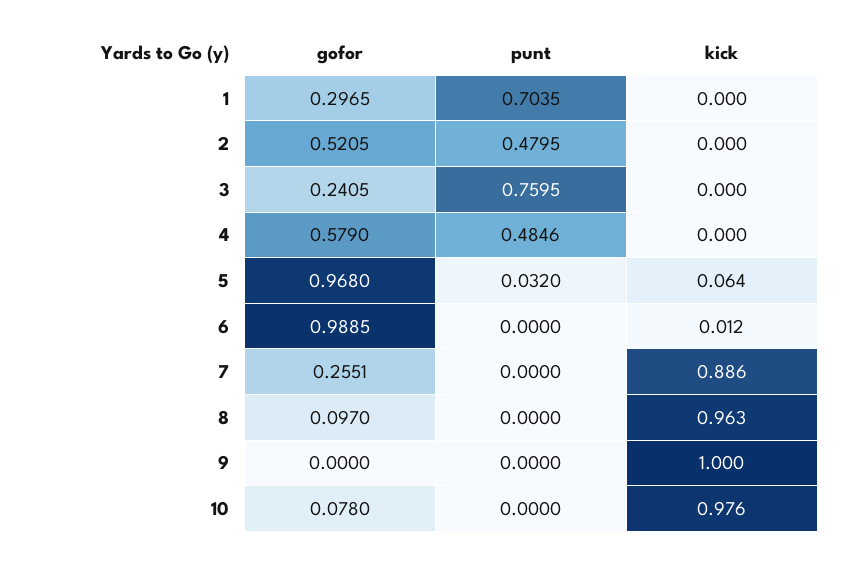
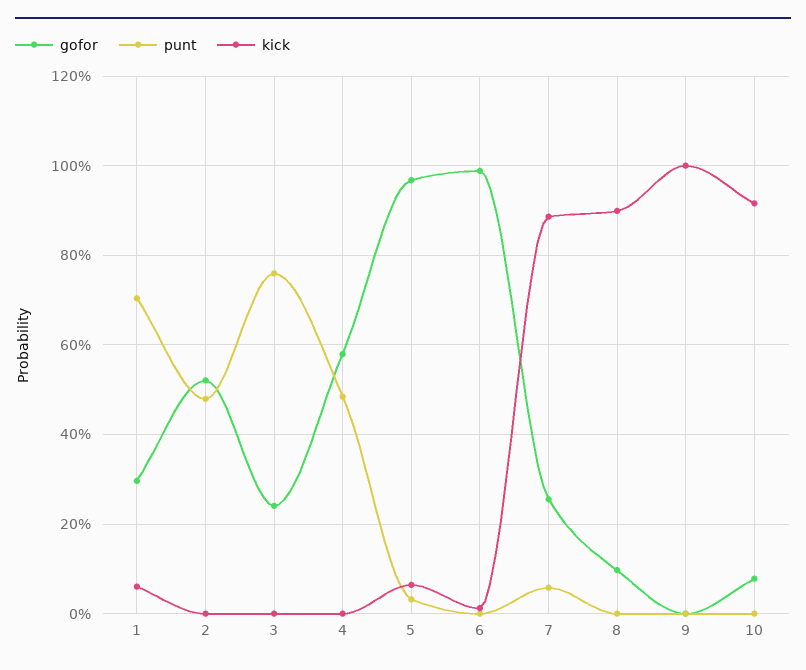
  {
    "gofor": {
      "1": 0.2965,
      "2": 0.5205,
      "3": 0.2405,
      "4": 0.579,
      "5": 0.968,
      "6": 0.9885,
      "7": 0.2551,
      "8": 0.097,
      "9": 0,
      "10": 0.078
    },
    "punt": {
      "1": 0.7035,
      "2": 0.4795,
      "3": 0.7595,
      "4": 0.4846,
      "5": 0.032,
      "6": 0,
-     "7": 0,
+     "7": 0.06,
      "8": 0,
      "9": 0,
      "10": 0
    },
    "kick": {
-     "1": 0,
+     "1": 0.06,
      "2": 0,
      "3": 0,
      "4": 0,
      "5": 0.064,
      "6": 0.012,
      "7": 0.886,
-     "8": 0.963,
+     "8": 0.9,
      "9": 1,
-     "10": 0.976
+     "10": 0.92
    }
  }

